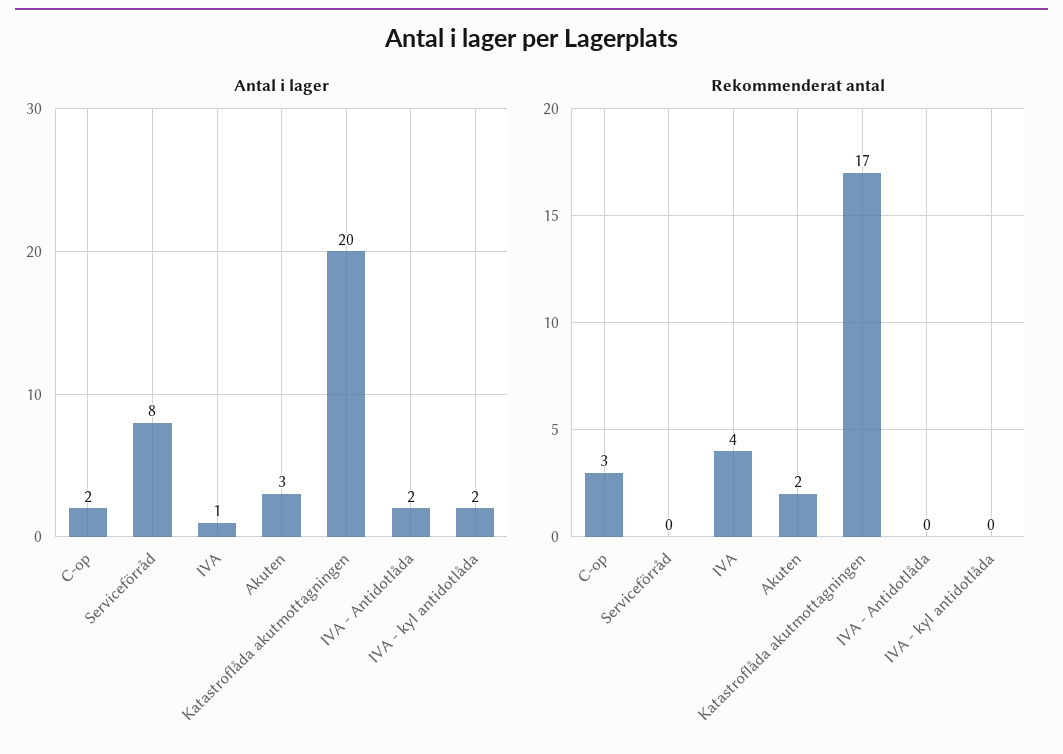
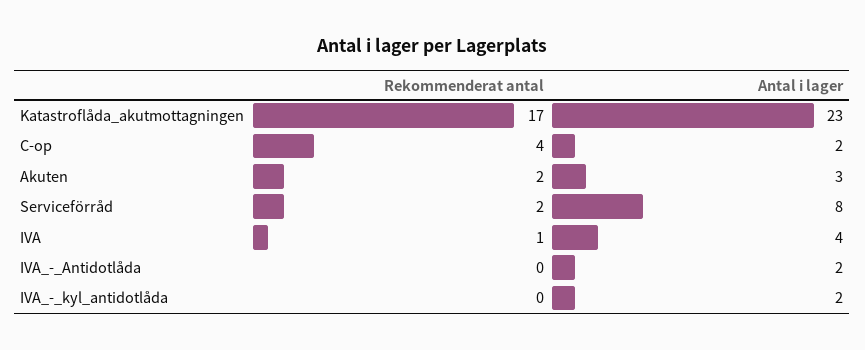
  {
    "Antal i lager": {
      "C-op": 2,
      "Serviceförråd": 8,
-     "IVA": 1,
+     "IVA": 4,
      "Akuten": 3,
-     "Katastroflåda akutmottagningen": 20,
+     "Katastroflåda akutmottagningen": 23,
      "IVA - Antidotlåda": 2,
      "IVA - kyl antidotlåda": 2
    },
    "Rekommenderat antal": {
-     "C-op": 3,
+     "C-op": 4,
-     "Serviceförråd": 0,
+     "Serviceförråd": 2,
-     "IVA": 4,
+     "IVA": 1,
      "Akuten": 2,
      "Katastroflåda akutmottagningen": 17,
      "IVA - Antidotlåda": 0,
      "IVA - kyl antidotlåda": 0
    }
  }

